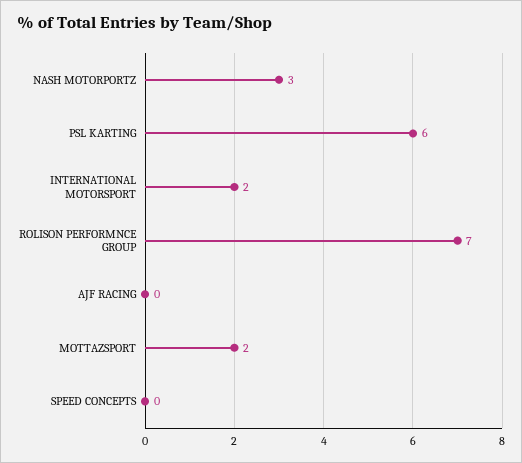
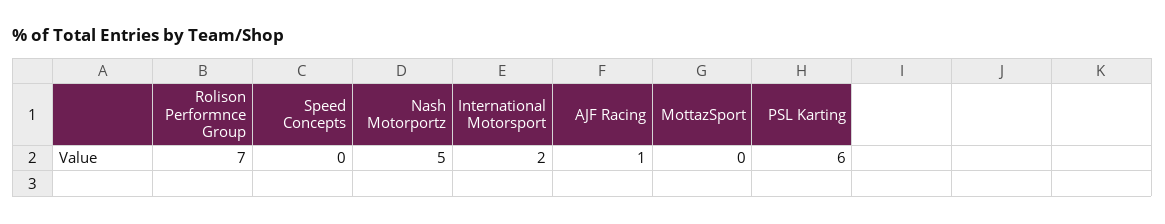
  {
-   "NASH MOTORPORTZ": 3,
+   "NASH MOTORPORTZ": 5,
    "PSL KARTING": 6,
    "INTERNATIONAL MOTORSPORT": 2,
    "ROLISON PERFORMNCE GROUP": 7,
-   "AJF RACING": 0,
+   "AJF RACING": 1,
-   "MOTTAZSPORT": 2,
+   "MOTTAZSPORT": 0,
    "SPEED CONCEPTS": 0
  }

